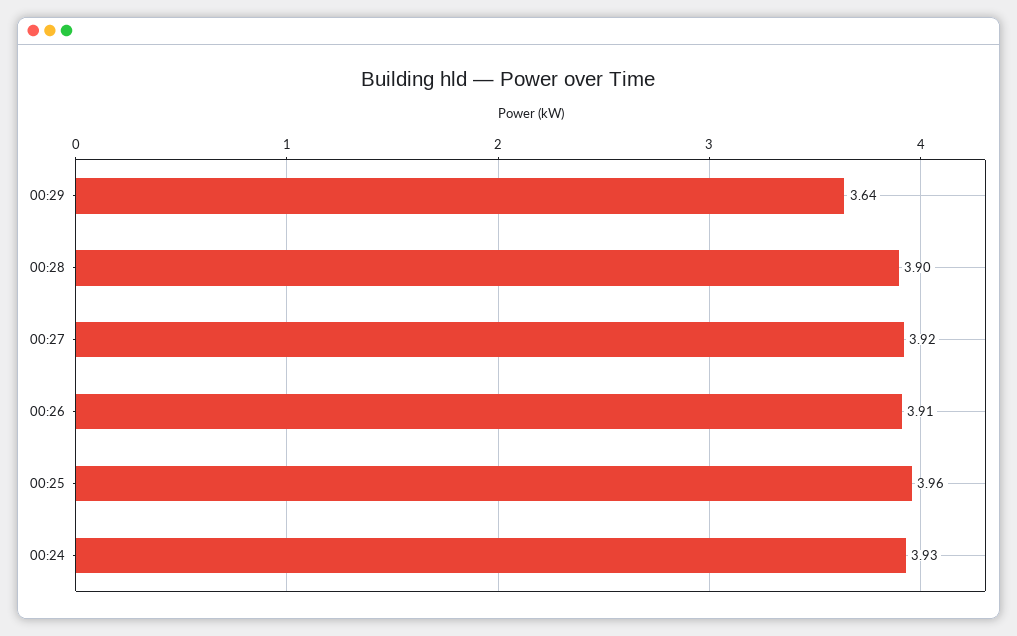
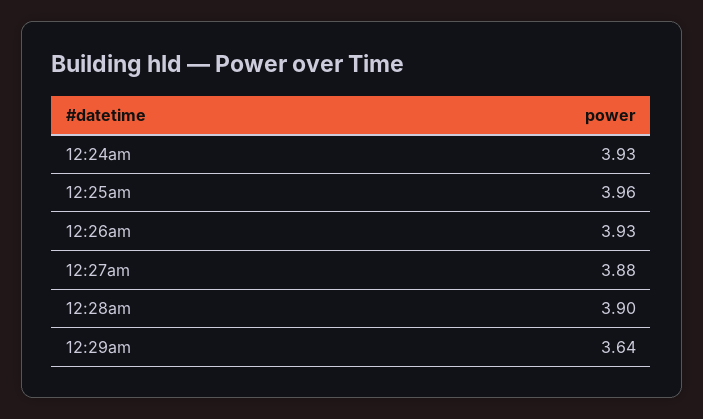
  {
    "00:29": 3.64,
    "00:28": 3.9,
-   "00:27": 3.92,
+   "00:27": 3.88,
-   "00:26": 3.91,
+   "00:26": 3.93,
    "00:25": 3.96,
    "00:24": 3.93
  }

